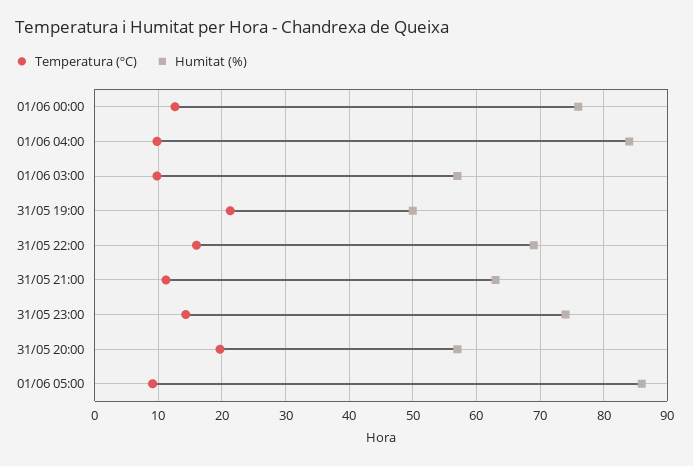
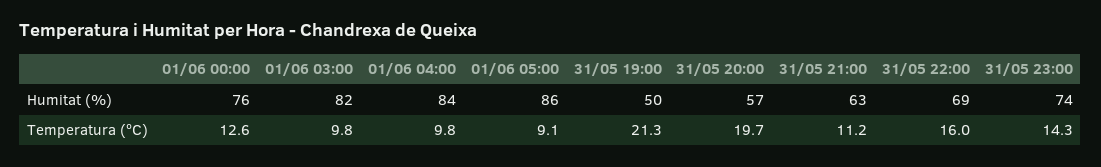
  {
    "Temperatura (ºC)": {
      "01/06 00:00": 12.6,
      "01/06 04:00": 9.8,
      "01/06 03:00": 9.8,
      "31/05 19:00": 21.3,
      "31/05 22:00": 16,
      "31/05 21:00": 11.2,
      "31/05 23:00": 14.3,
      "31/05 20:00": 19.7,
      "01/06 05:00": 9.1
    },
    "Humitat (%)": {
      "01/06 00:00": 76,
      "01/06 04:00": 84,
-     "01/06 03:00": 57,
+     "01/06 03:00": 82,
      "31/05 19:00": 50,
      "31/05 22:00": 69,
      "31/05 21:00": 63,
      "31/05 23:00": 74,
      "31/05 20:00": 57,
      "01/06 05:00": 86
    }
  }

